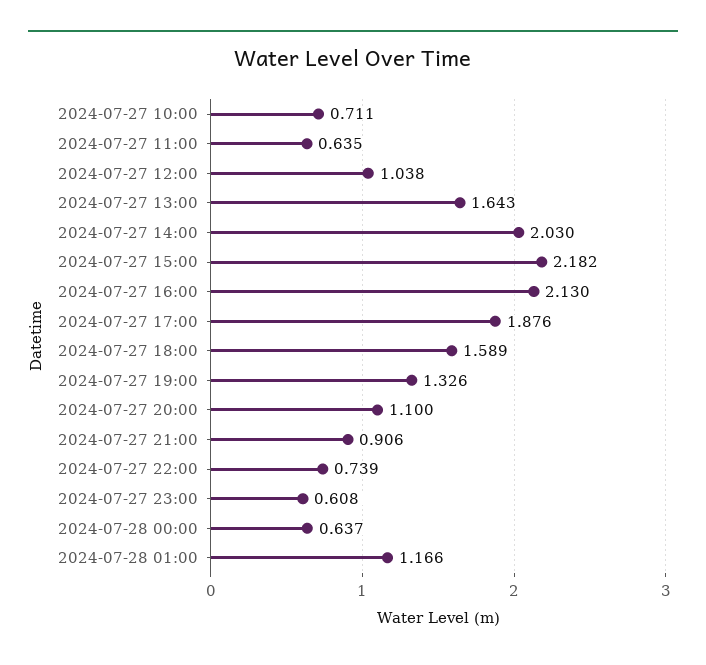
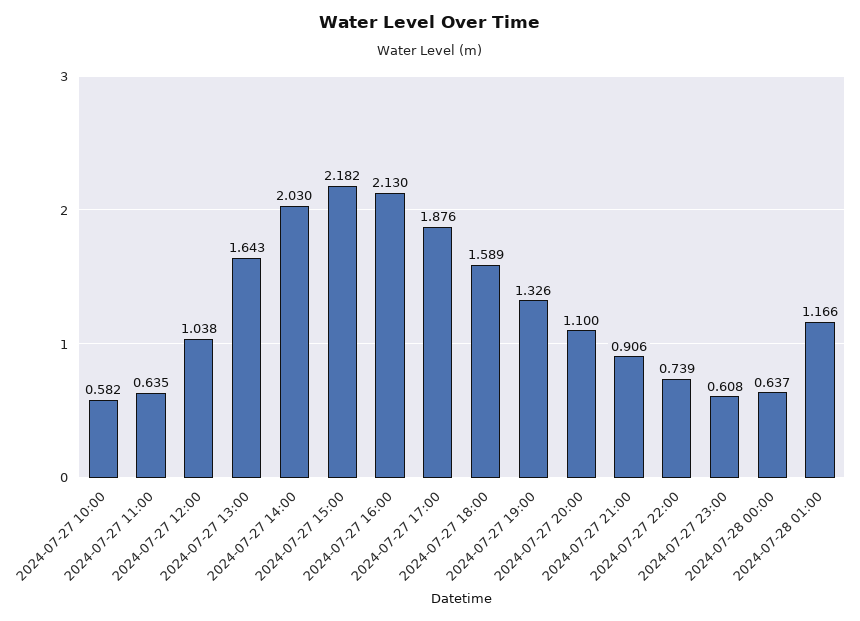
  {
-   "2024-07-27 10:00": 0.711,
+   "2024-07-27 10:00": 0.582,
    "2024-07-27 11:00": 0.635,
    "2024-07-27 12:00": 1.038,
    "2024-07-27 13:00": 1.643,
    "2024-07-27 14:00": 2.03,
    "2024-07-27 15:00": 2.182,
    "2024-07-27 16:00": 2.13,
    "2024-07-27 17:00": 1.876,
    "2024-07-27 18:00": 1.589,
    "2024-07-27 19:00": 1.326,
    "2024-07-27 20:00": 1.1,
    "2024-07-27 21:00": 0.906,
    "2024-07-27 22:00": 0.739,
    "2024-07-27 23:00": 0.608,
    "2024-07-28 00:00": 0.637,
    "2024-07-28 01:00": 1.166
  }

